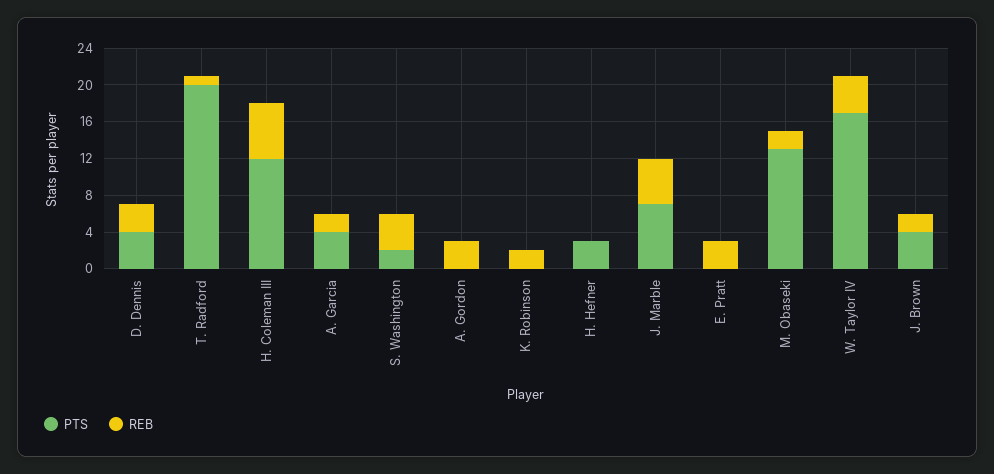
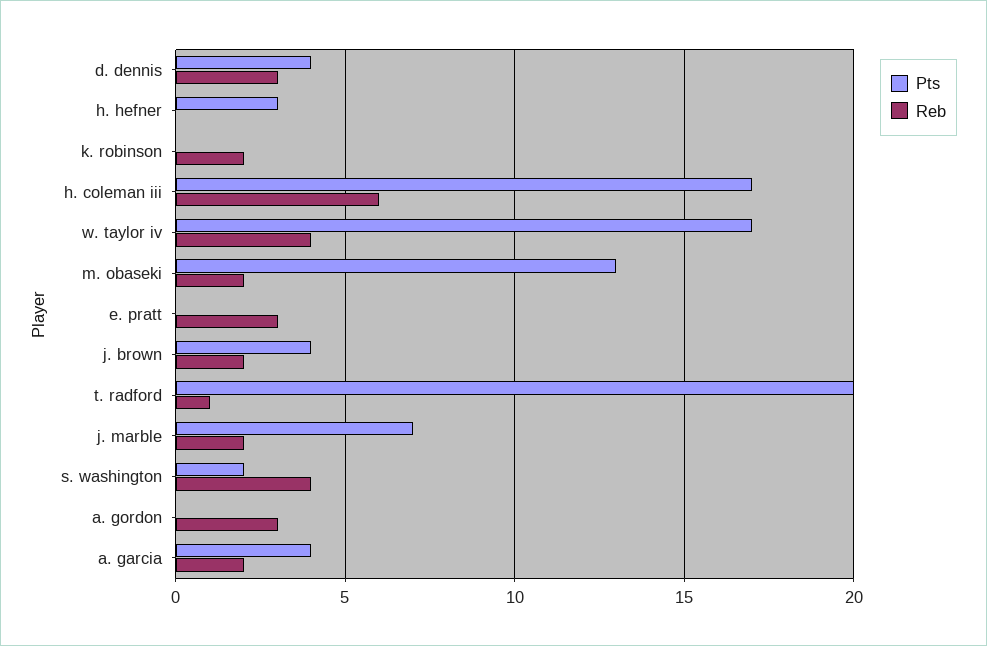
  {
    "PTS": {
      "D. Dennis": 4,
      "T. Radford": 20,
-     "H. Coleman III": 12,
+     "H. Coleman III": 17,
      "A. Garcia": 4,
      "S. Washington": 2,
      "A. Gordon": 0,
      "K. Robinson": 0,
      "H. Hefner": 3,
      "J. Marble": 7,
      "E. Pratt": 0,
      "M. Obaseki": 13,
      "W. Taylor IV": 17,
      "J. Brown": 4
    },
    "REB": {
      "D. Dennis": 3,
      "T. Radford": 1,
      "H. Coleman III": 6,
      "A. Garcia": 2,
      "S. Washington": 4,
      "A. Gordon": 3,
      "K. Robinson": 2,
      "H. Hefner": 0,
-     "J. Marble": 5,
+     "J. Marble": 2,
      "E. Pratt": 3,
      "M. Obaseki": 2,
      "W. Taylor IV": 4,
      "J. Brown": 2
    }
  }

